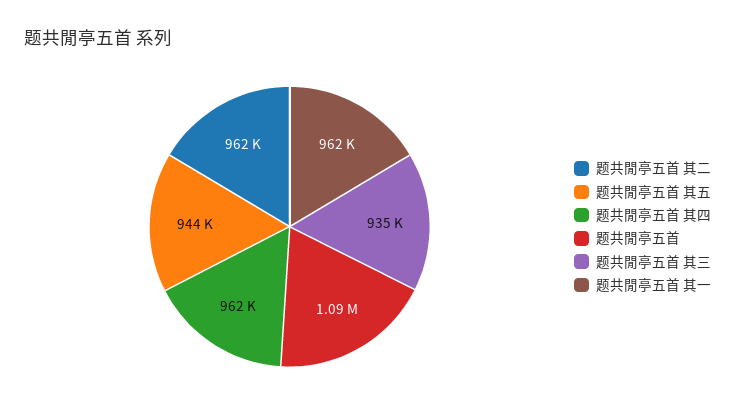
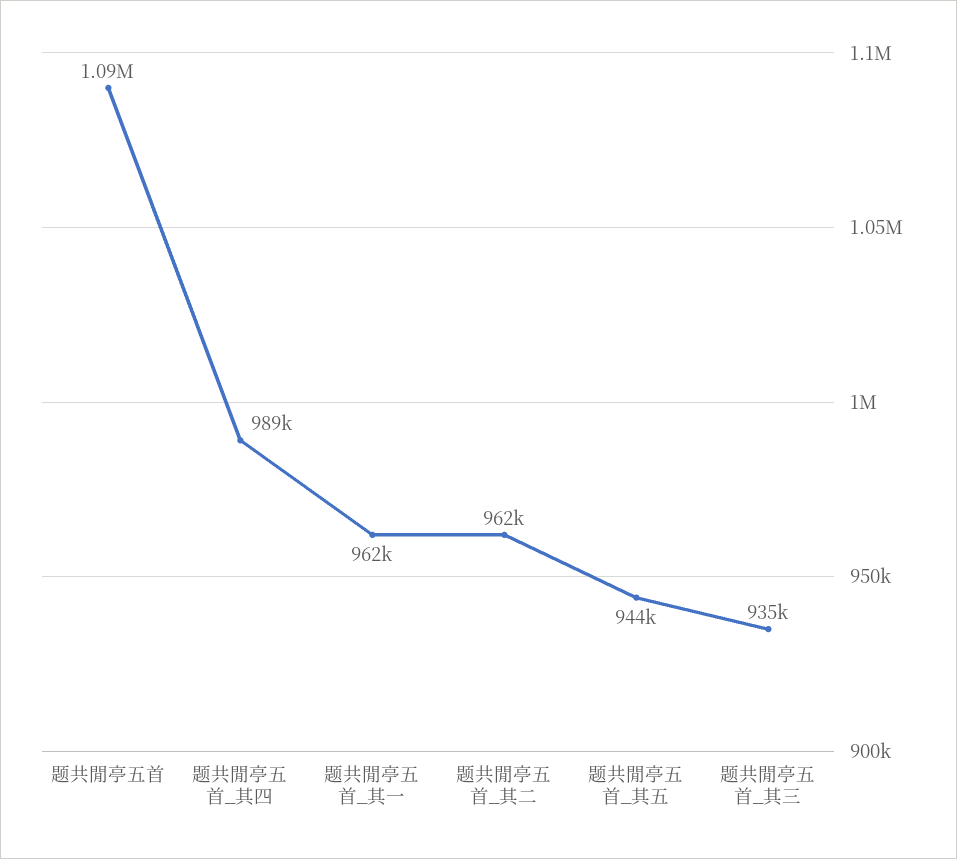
  {
    "题共閒亭五首 其二": 962000,
    "题共閒亭五首 其五": 944000,
-   "题共閒亭五首 其四": 962000,
+   "题共閒亭五首 其四": 989000,
    "题共閒亭五首": 1090000,
    "题共閒亭五首 其三": 935000,
    "题共閒亭五首 其一": 962000
  }

